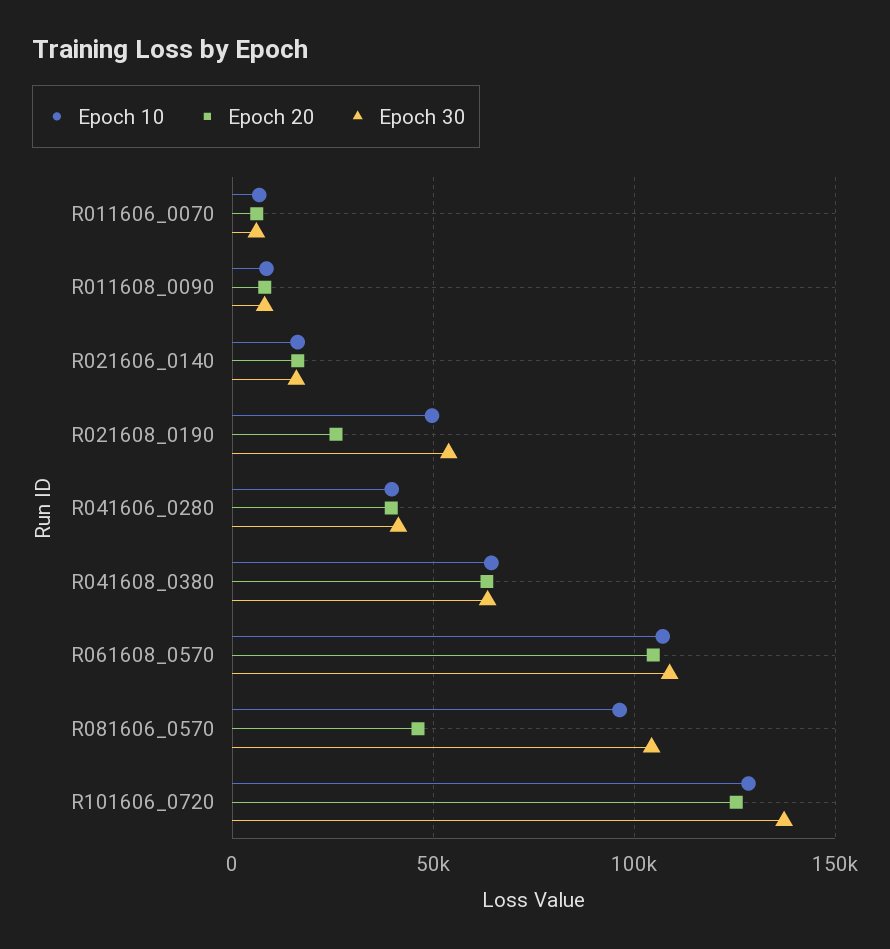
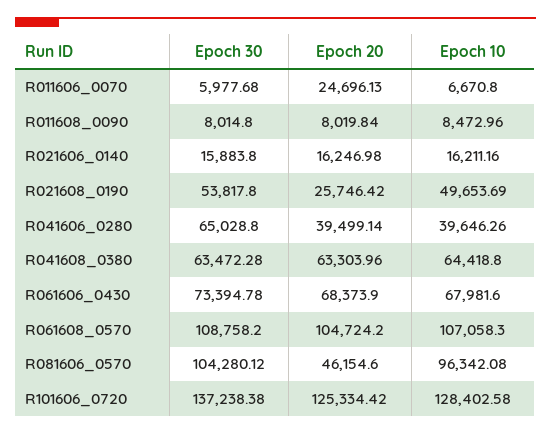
  {
    "Epoch 10": {
      "R011606_0070": 6670.8,
      "R011608_0090": 8472.96,
      "R021606_0140": 16211.16,
      "R021608_0190": 49653.69,
      "R041606_0280": 39646.26,
      "R041608_0380": 64418.8,
      "R061608_0570": 107058.3,
      "R081606_0570": 96342.08,
-     "R101606_0720": 128402.58
+     "R101606_0720": 128402.58,
+     "R061606_0430": 67981.6
    },
    "Epoch 20": {
-     "R011606_0070": 5000,
+     "R011606_0070": 24696.13,
      "R011608_0090": 8019.84,
      "R021606_0140": 16246.98,
      "R021608_0190": 25746.42,
      "R041606_0280": 39499.14,
      "R041608_0380": 63303.96,
      "R061608_0570": 104724.2,
      "R081606_0570": 46154.6,
-     "R101606_0720": 125334.42
+     "R101606_0720": 125334.42,
+     "R061606_0430": 68373.9
    },
    "Epoch 30": {
      "R011606_0070": 5977.68,
      "R011608_0090": 8014.8,
      "R021606_0140": 15883.8,
      "R021608_0190": 53817.8,
-     "R041606_0280": 40000,
+     "R041606_0280": 65028.8,
      "R041608_0380": 63472.28,
      "R061608_0570": 108758.2,
      "R081606_0570": 104280.12,
-     "R101606_0720": 137238.38
+     "R101606_0720": 137238.38,
+     "R061606_0430": 73394.78
    }
  }

